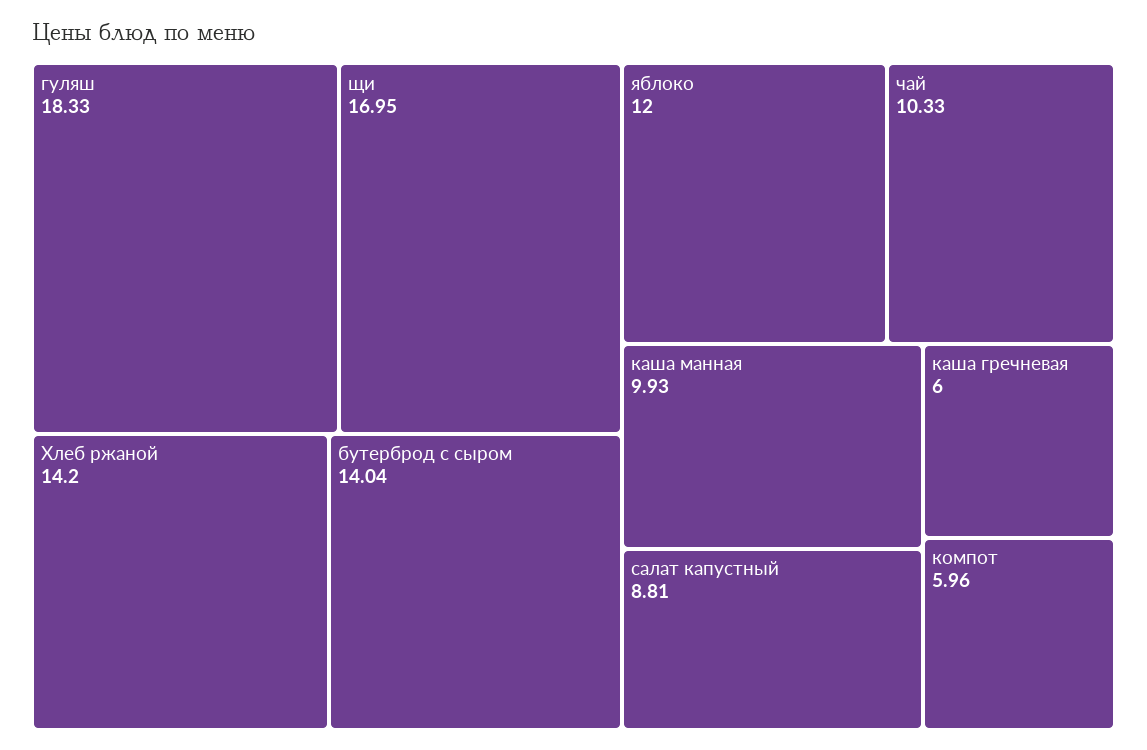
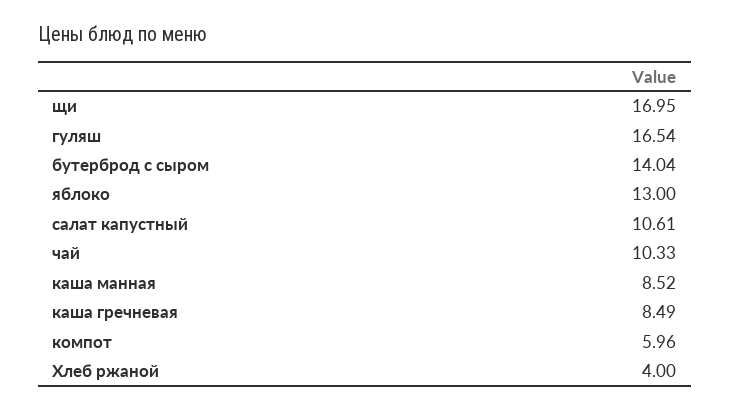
  {
-   "гуляш": 18.33,
+   "гуляш": 16.54,
    "щи": 16.95,
-   "Хлеб ржаной": 14.2,
+   "Хлеб ржаной": 4,
    "бутерброд с сыром": 14.04,
-   "яблоко": 12,
+   "яблоко": 13,
    "чай": 10.33,
-   "каша манная": 9.93,
+   "каша манная": 8.52,
-   "салат капустный": 8.81,
+   "салат капустный": 10.61,
-   "каша гречневая": 6,
+   "каша гречневая": 8.49,
    "компот": 5.96
  }

